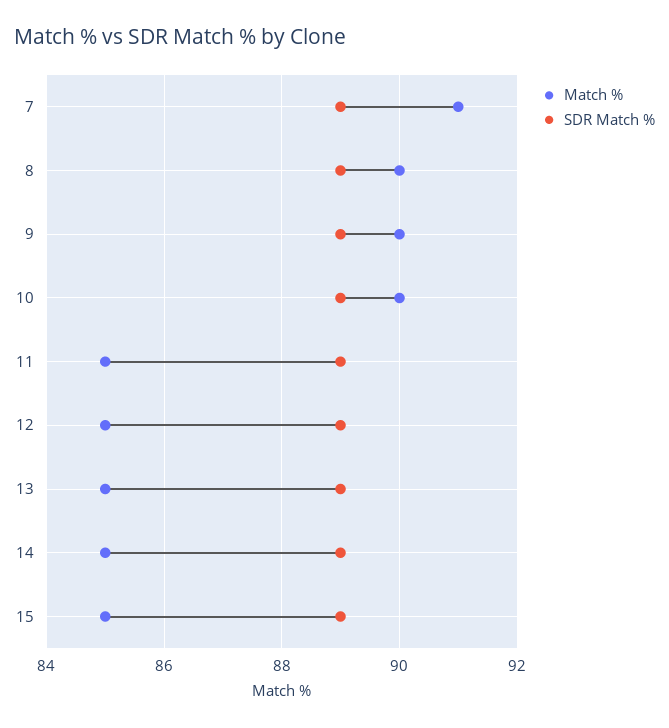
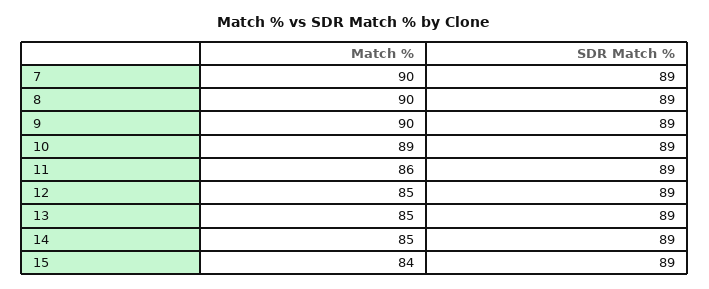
  {
    "Match %": {
-     "7": 91,
+     "7": 90,
      "8": 90,
      "9": 90,
-     "10": 90,
+     "10": 89,
-     "11": 85,
+     "11": 86,
      "12": 85,
      "13": 85,
      "14": 85,
-     "15": 85
+     "15": 84
    },
    "SDR Match %": {
      "7": 89,
      "8": 89,
      "9": 89,
      "10": 89,
      "11": 89,
      "12": 89,
      "13": 89,
      "14": 89,
      "15": 89
    }
  }

